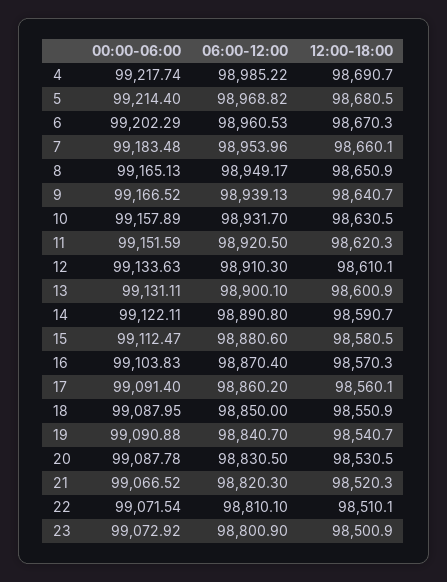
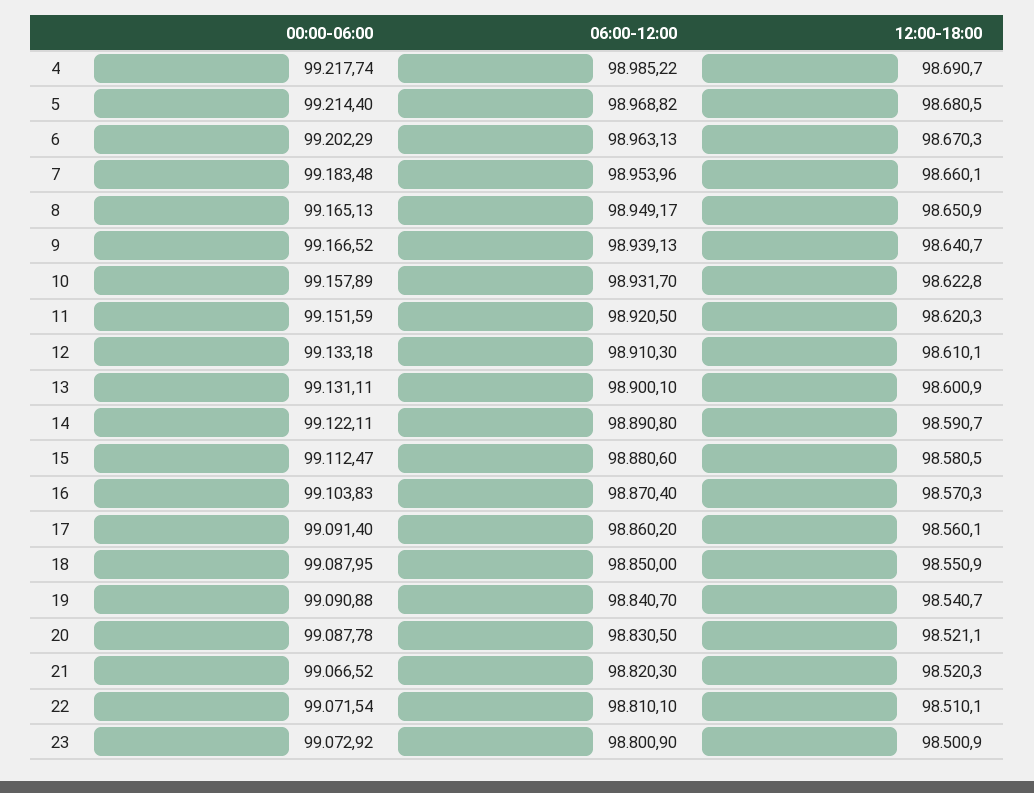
  {
    "00:00-06:00": {
      "4": 99217.74,
      "5": 99214.4,
      "6": 99202.29,
      "7": 99183.48,
      "8": 99165.13,
      "9": 99166.52,
      "10": 99157.89,
      "11": 99151.59,
-     "12": 99133.63,
+     "12": 99133.18,
      "13": 99131.11,
      "14": 99122.11,
      "15": 99112.47,
      "16": 99103.83,
      "17": 99091.4,
      "18": 99087.95,
      "19": 99090.88,
      "20": 99087.78,
      "21": 99066.52,
      "22": 99071.54,
      "23": 99072.92
    },
    "06:00-12:00": {
      "4": 98985.22,
      "5": 98968.82,
-     "6": 98960.53,
+     "6": 98963.13,
      "7": 98953.96,
      "8": 98949.17,
      "9": 98939.13,
      "10": 98931.7,
      "11": 98920.5,
      "12": 98910.3,
      "13": 98900.1,
      "14": 98890.8,
      "15": 98880.6,
      "16": 98870.4,
      "17": 98860.2,
      "18": 98850,
      "19": 98840.7,
      "20": 98830.5,
      "21": 98820.3,
      "22": 98810.1,
      "23": 98800.9
    },
    "12:00-18:00": {
      "4": 98690.7,
      "5": 98680.5,
      "6": 98670.3,
      "7": 98660.1,
      "8": 98650.9,
      "9": 98640.7,
-     "10": 98630.5,
+     "10": 98622.8,
      "11": 98620.3,
      "12": 98610.1,
      "13": 98600.9,
      "14": 98590.7,
      "15": 98580.5,
      "16": 98570.3,
      "17": 98560.1,
      "18": 98550.9,
      "19": 98540.7,
-     "20": 98530.5,
+     "20": 98521.1,
      "21": 98520.3,
      "22": 98510.1,
      "23": 98500.9
    }
  }

